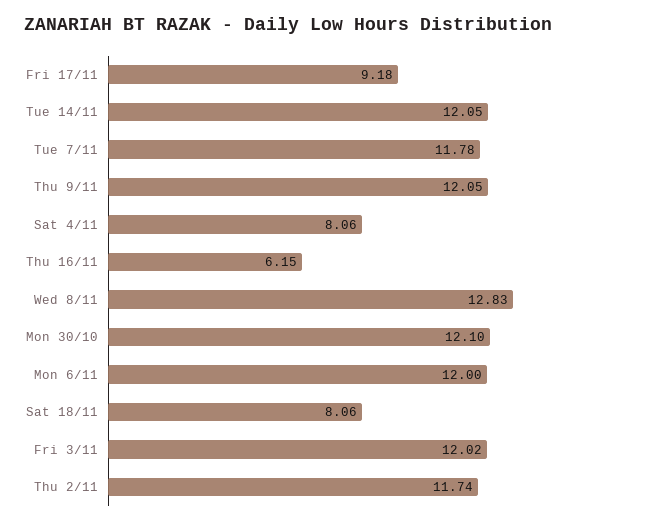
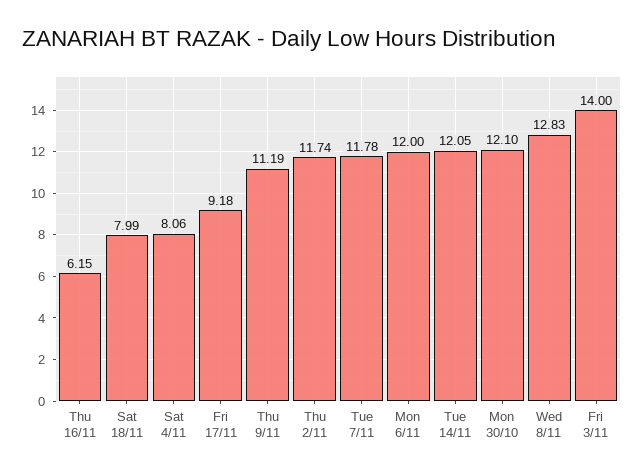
  {
    "Fri 17/11": 9.18,
    "Tue 14/11": 12.05,
    "Tue 7/11": 11.78,
-   "Thu 9/11": 12.05,
+   "Thu 9/11": 11.19,
    "Sat 4/11": 8.06,
    "Thu 16/11": 6.15,
    "Wed 8/11": 12.83,
    "Mon 30/10": 12.1,
    "Mon 6/11": 12,
-   "Sat 18/11": 8.06,
+   "Sat 18/11": 7.99,
-   "Fri 3/11": 12.02,
+   "Fri 3/11": 14,
    "Thu 2/11": 11.74
  }

